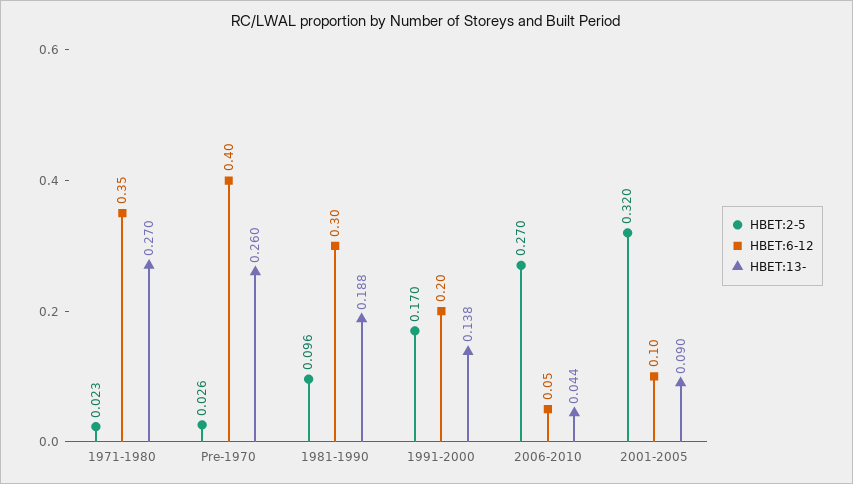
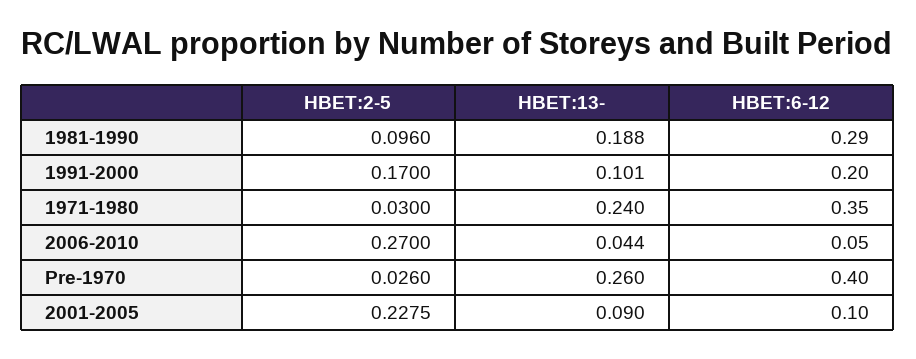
  {
    "HBET:2-5": {
-     "1971-1980": 0.023,
+     "1971-1980": 0.03,
      "Pre-1970": 0.026,
      "1981-1990": 0.096,
      "1991-2000": 0.17,
      "2006-2010": 0.27,
-     "2001-2005": 0.32
+     "2001-2005": 0.2275
    },
    "HBET:6-12": {
      "1971-1980": 0.35,
      "Pre-1970": 0.4,
-     "1981-1990": 0.3,
+     "1981-1990": 0.29,
      "1991-2000": 0.2,
      "2006-2010": 0.05,
      "2001-2005": 0.1
    },
    "HBET:13-": {
-     "1971-1980": 0.27,
+     "1971-1980": 0.24,
      "Pre-1970": 0.26,
      "1981-1990": 0.188,
-     "1991-2000": 0.138,
+     "1991-2000": 0.101,
      "2006-2010": 0.044,
      "2001-2005": 0.09
    }
  }

